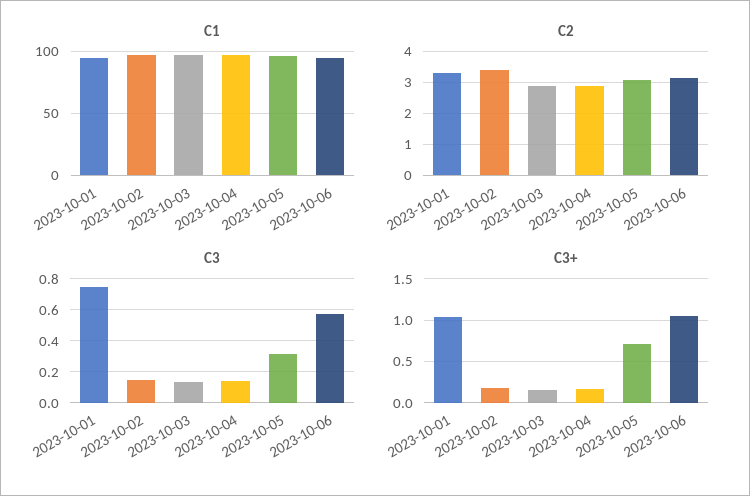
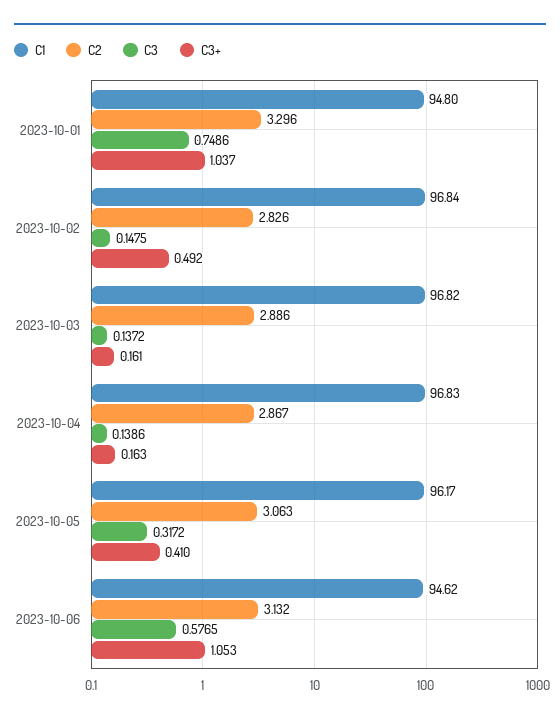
  {
    "C1": {
      "2023-10-01": 94.8,
      "2023-10-02": 96.84,
      "2023-10-03": 96.82,
      "2023-10-04": 96.83,
      "2023-10-05": 96.17,
      "2023-10-06": 94.62
    },
    "C2": {
      "2023-10-01": 3.296,
-     "2023-10-02": 3.4,
+     "2023-10-02": 2.826,
      "2023-10-03": 2.886,
      "2023-10-04": 2.867,
      "2023-10-05": 3.063,
      "2023-10-06": 3.132
    },
    "C3": {
      "2023-10-01": 0.7486,
      "2023-10-02": 0.1475,
      "2023-10-03": 0.1372,
      "2023-10-04": 0.1386,
      "2023-10-05": 0.3172,
      "2023-10-06": 0.5765
    },
    "C3+": {
      "2023-10-01": 1.037,
-     "2023-10-02": 0.2,
+     "2023-10-02": 0.492,
      "2023-10-03": 0.161,
      "2023-10-04": 0.163,
-     "2023-10-05": 0.7,
+     "2023-10-05": 0.41,
      "2023-10-06": 1.053
    }
  }

